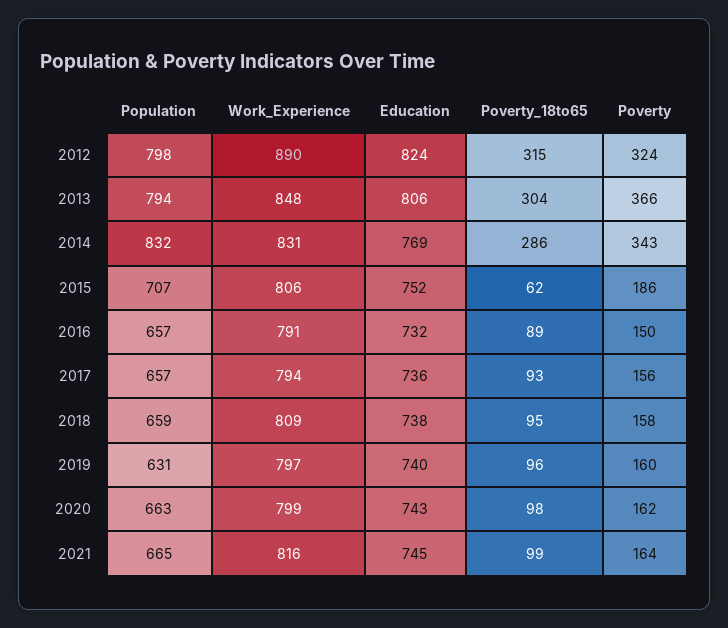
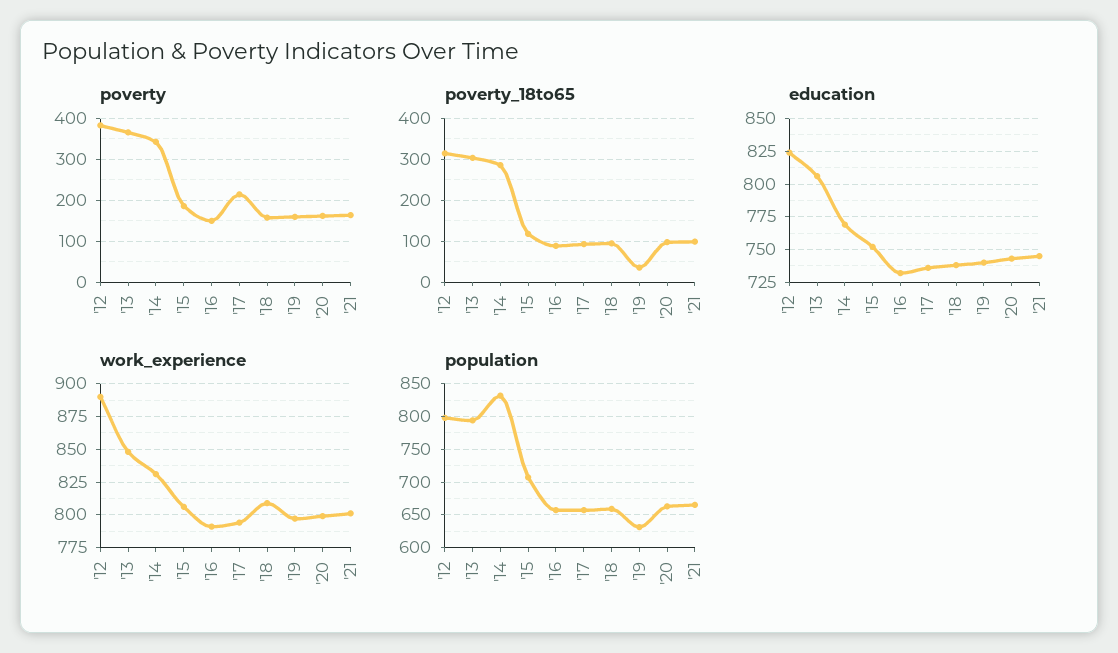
  {
    "Population": {
      "2012": 798,
      "2013": 794,
      "2014": 832,
      "2015": 707,
      "2016": 657,
      "2017": 657,
      "2018": 659,
      "2019": 631,
      "2020": 663,
      "2021": 665
    },
    "Work_Experience": {
      "2012": 890,
      "2013": 848,
      "2014": 831,
      "2015": 806,
      "2016": 791,
      "2017": 794,
      "2018": 809,
      "2019": 797,
      "2020": 799,
-     "2021": 816
+     "2021": 800
    },
    "Education": {
      "2012": 824,
      "2013": 806,
      "2014": 769,
      "2015": 752,
      "2016": 732,
      "2017": 736,
      "2018": 738,
      "2019": 740,
      "2020": 743,
      "2021": 745
    },
    "Poverty_18to65": {
      "2012": 315,
      "2013": 304,
      "2014": 286,
-     "2015": 62,
+     "2015": 120,
      "2016": 89,
      "2017": 93,
      "2018": 95,
-     "2019": 96,
+     "2019": 40,
      "2020": 98,
      "2021": 99
    },
    "Poverty": {
-     "2012": 324,
+     "2012": 380,
      "2013": 366,
      "2014": 343,
      "2015": 186,
      "2016": 150,
-     "2017": 156,
+     "2017": 220,
      "2018": 158,
      "2019": 160,
      "2020": 162,
      "2021": 164
    }
  }

